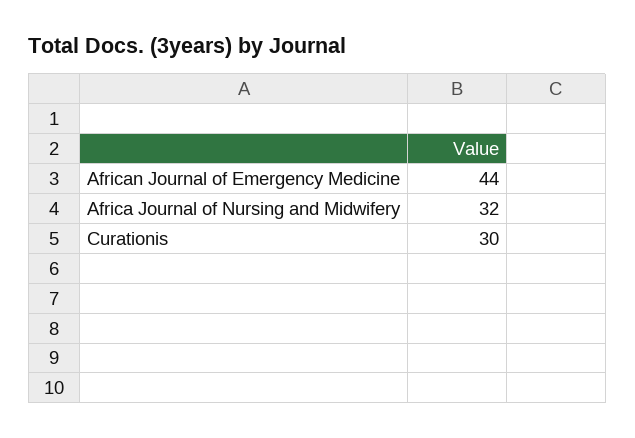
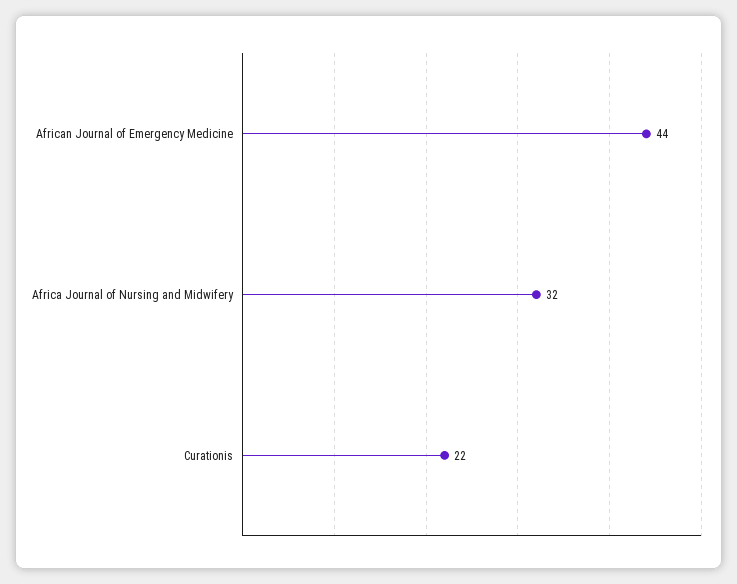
  {
    "African Journal of Emergency Medicine": 44,
    "Africa Journal of Nursing and Midwifery": 32,
-   "Curationis": 30
+   "Curationis": 22
  }

